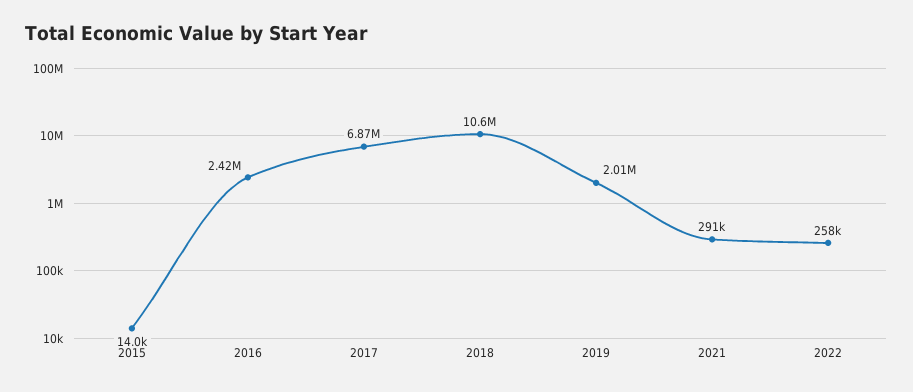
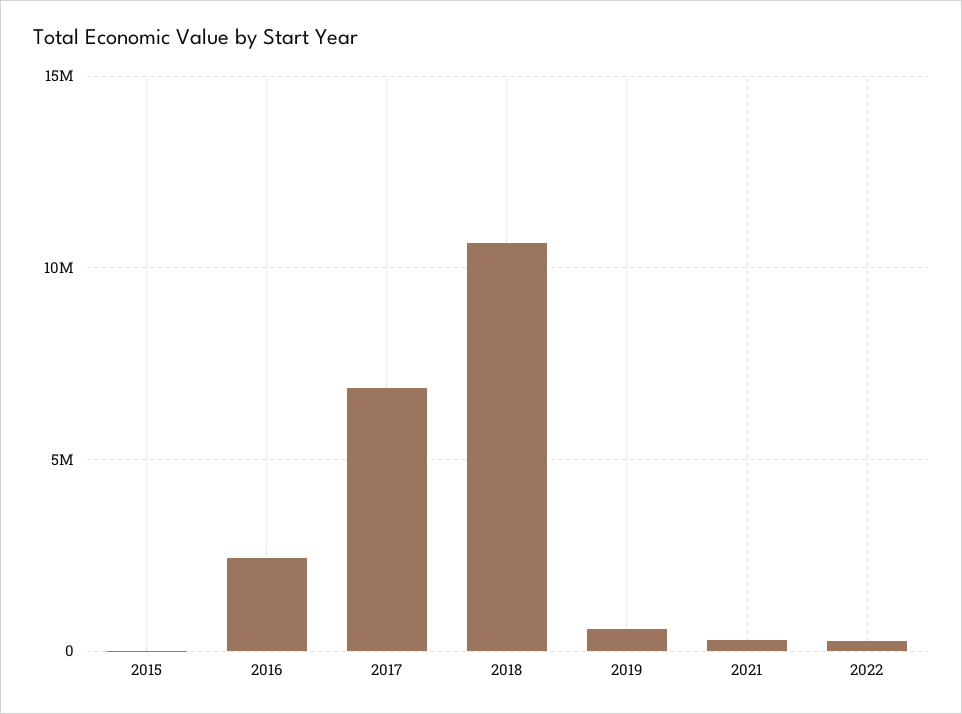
  {
    "2015": 14000,
    "2016": 2420000,
    "2017": 6870000,
    "2018": 10600000,
-   "2019": 2010000,
+   "2019": 500000,
    "2021": 291000,
    "2022": 258000
  }

